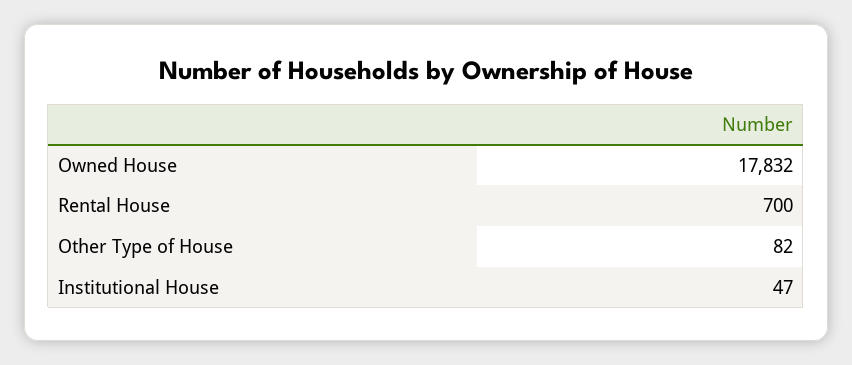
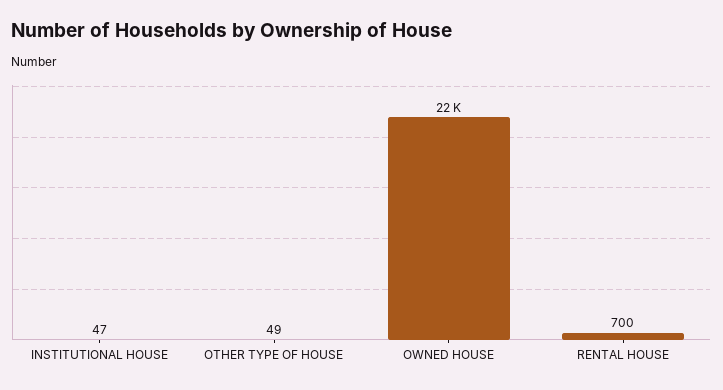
  {
-   "Owned House": 17832,
+   "Owned House": 22000,
    "Rental House": 700,
-   "Other Type of House": 82,
+   "Other Type of House": 49,
    "Institutional House": 47
  }

